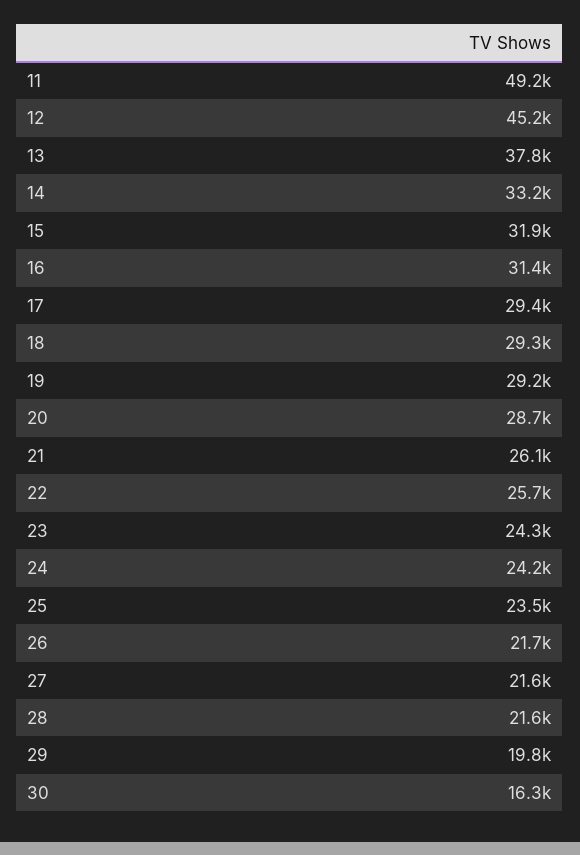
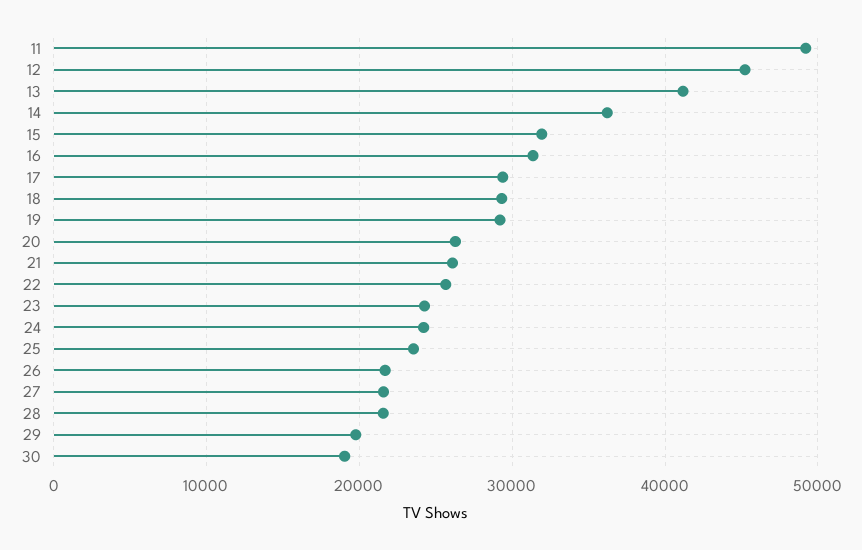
  {
    "11": 49200,
    "12": 45200,
-   "13": 37800,
+   "13": 41000,
-   "14": 33200,
+   "14": 36000,
    "15": 31900,
    "16": 31400,
    "17": 29400,
    "18": 29300,
    "19": 29200,
-   "20": 28700,
+   "20": 26000,
    "21": 26100,
    "22": 25700,
    "23": 24300,
    "24": 24200,
    "25": 23500,
    "26": 21700,
    "27": 21600,
    "28": 21600,
    "29": 19800,
-   "30": 16300
+   "30": 19000
  }

